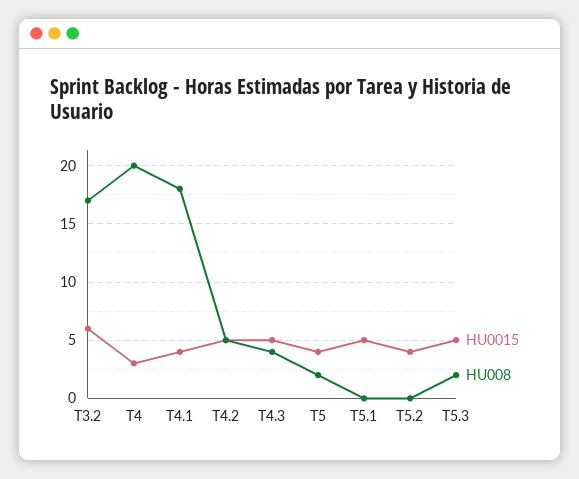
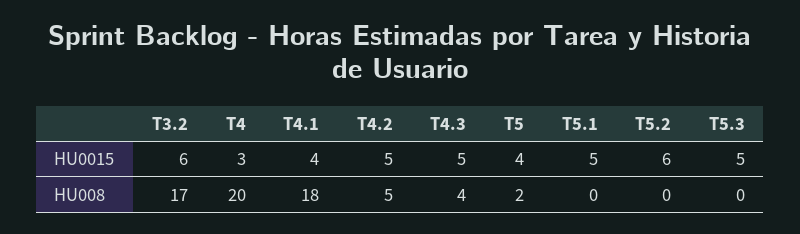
  {
    "HU0015": {
      "T3.2": 6,
      "T4": 3,
      "T4.1": 4,
      "T4.2": 5,
      "T4.3": 5,
      "T5": 4,
      "T5.1": 5,
-     "T5.2": 4,
+     "T5.2": 6,
      "T5.3": 5
    },
    "HU008": {
      "T3.2": 17,
      "T4": 20,
      "T4.1": 18,
      "T4.2": 5,
      "T4.3": 4,
      "T5": 2,
      "T5.1": 0,
      "T5.2": 0,
-     "T5.3": 2
+     "T5.3": 0
    }
  }

